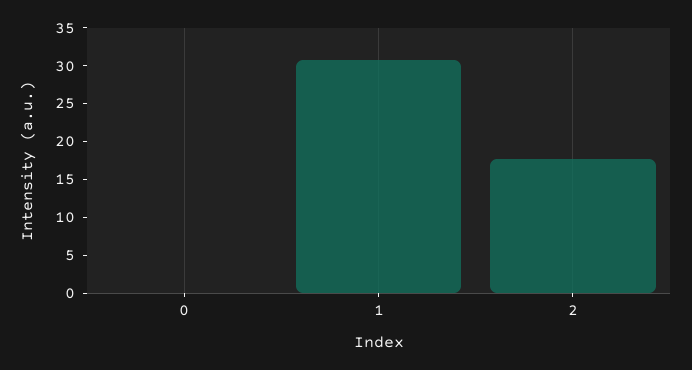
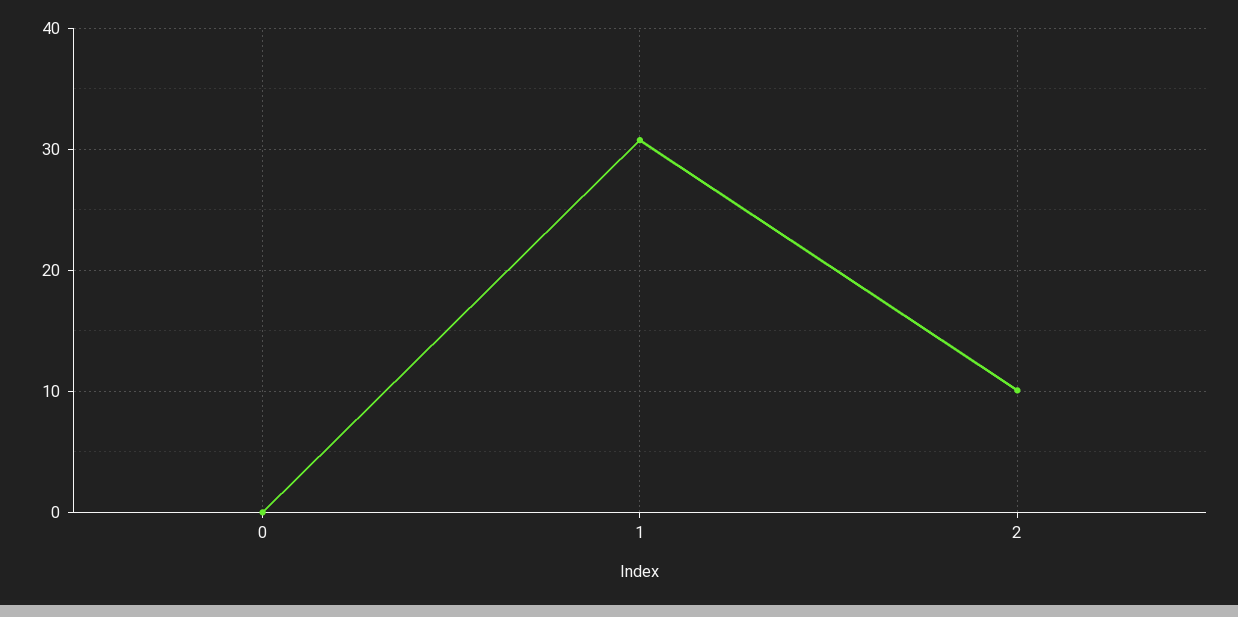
  {
    "0": 0,
    "1": 31,
-   "2": 17.5
+   "2": 10
  }

